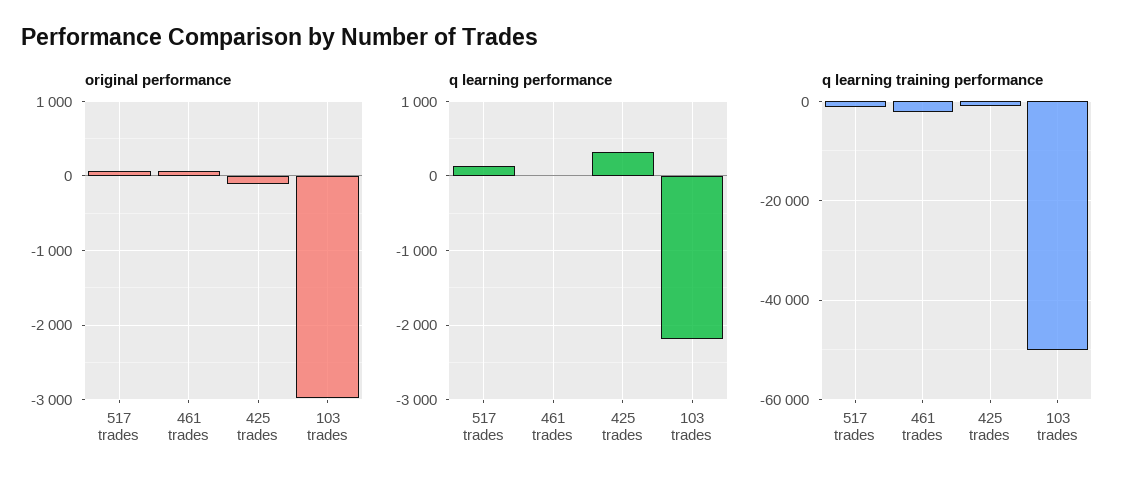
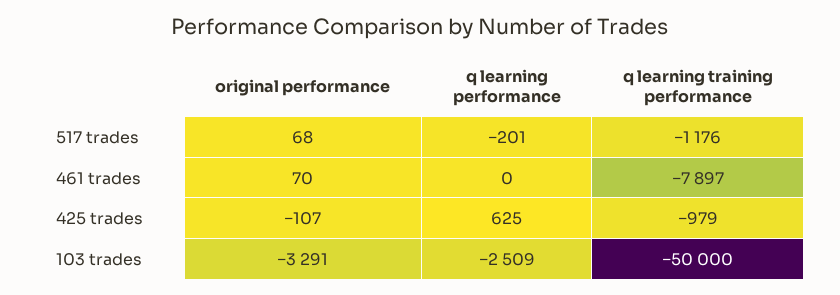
  {
    "original performance": {
      "517 trades": 68,
      "461 trades": 70,
      "425 trades": -107,
-     "103 trades": -3000
+     "103 trades": -3291
    },
    "q learning performance": {
-     "517 trades": 100,
+     "517 trades": -201,
      "461 trades": 0,
-     "425 trades": 300,
+     "425 trades": 625,
-     "103 trades": -2200
+     "103 trades": -2509
    },
    "q learning training performance": {
      "517 trades": -1176,
-     "461 trades": -2000,
+     "461 trades": -7897,
      "425 trades": -979,
      "103 trades": -50000
    }
  }

